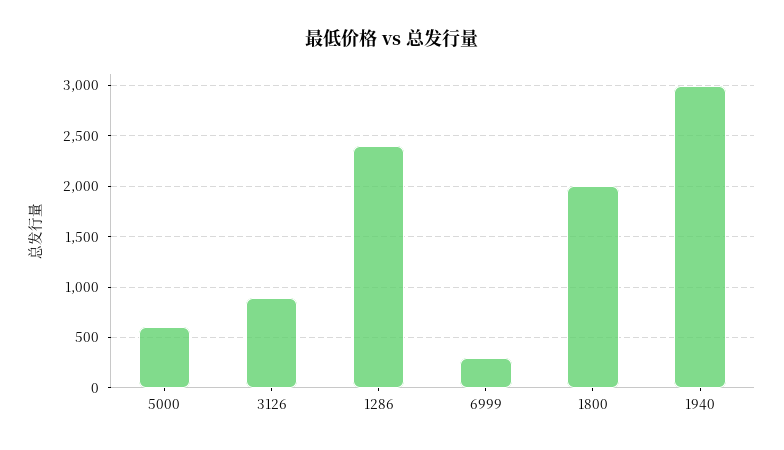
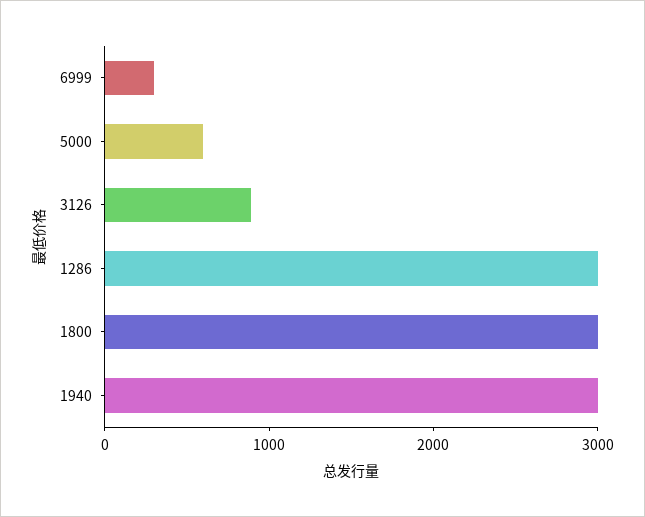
  {
    "5000": 600,
    "3126": 900,
-   "1286": 2400,
+   "1286": 3000,
    "6999": 300,
-   "1800": 2000,
+   "1800": 3000,
    "1940": 3000
  }

